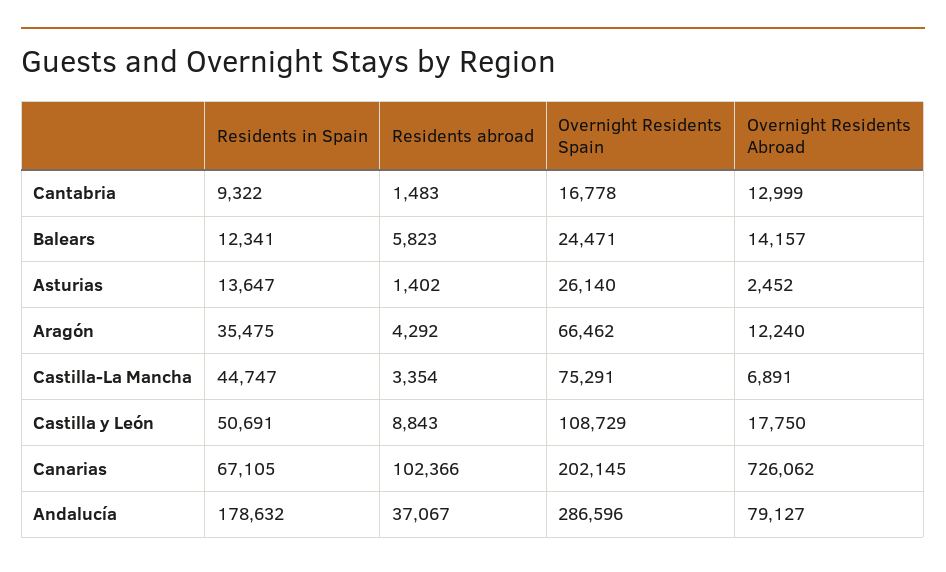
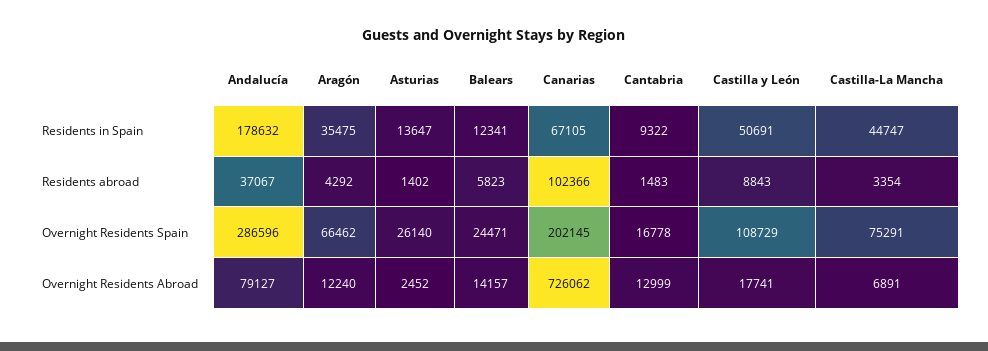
  {
    "Residents in Spain": {
      "Cantabria": 9322,
      "Balears": 12341,
      "Asturias": 13647,
      "Aragón": 35475,
      "Castilla-La Mancha": 44747,
      "Castilla y León": 50691,
      "Canarias": 67105,
      "Andalucía": 178632
    },
    "Residents abroad": {
      "Cantabria": 1483,
      "Balears": 5823,
      "Asturias": 1402,
      "Aragón": 4292,
      "Castilla-La Mancha": 3354,
      "Castilla y León": 8843,
      "Canarias": 102366,
      "Andalucía": 37067
    },
    "Overnight Residents Spain": {
      "Cantabria": 16778,
      "Balears": 24471,
      "Asturias": 26140,
      "Aragón": 66462,
      "Castilla-La Mancha": 75291,
      "Castilla y León": 108729,
      "Canarias": 202145,
      "Andalucía": 286596
    },
    "Overnight Residents Abroad": {
      "Cantabria": 12999,
      "Balears": 14157,
      "Asturias": 2452,
      "Aragón": 12240,
      "Castilla-La Mancha": 6891,
-     "Castilla y León": 17750,
+     "Castilla y León": 17741,
      "Canarias": 726062,
      "Andalucía": 79127
    }
  }

